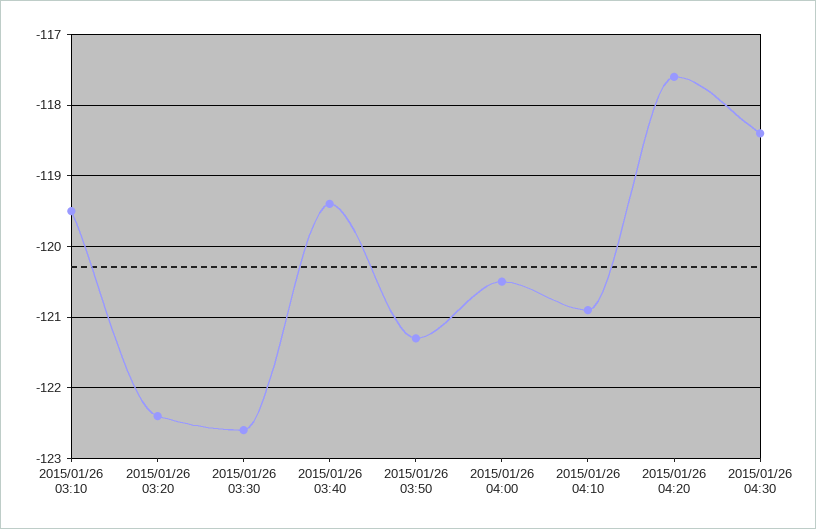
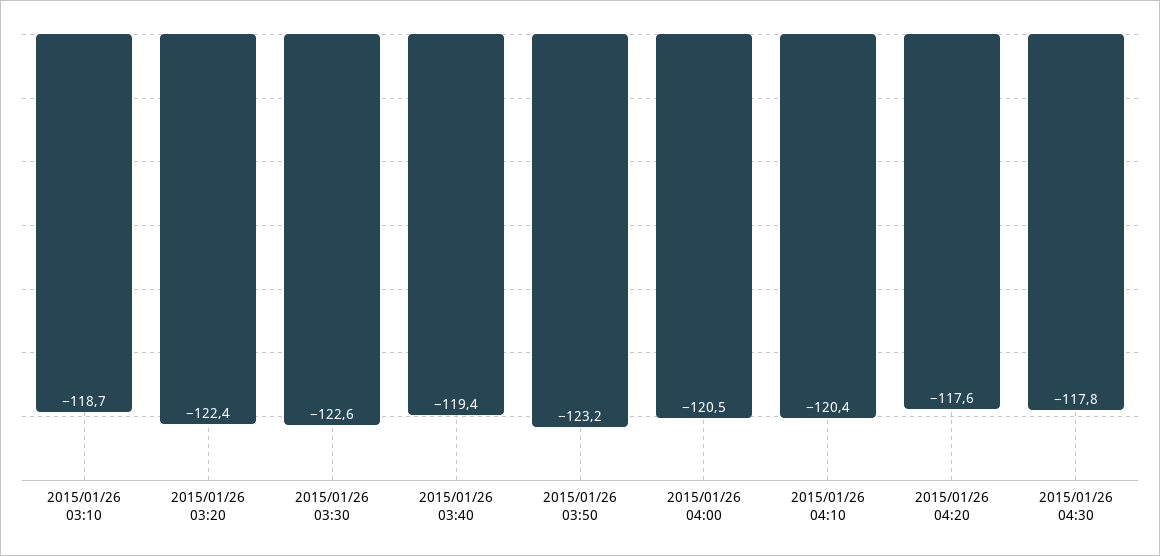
  {
-   "2015/01/26 03:10": -119.5,
+   "2015/01/26 03:10": -118.7,
    "2015/01/26 03:20": -122.4,
    "2015/01/26 03:30": -122.6,
    "2015/01/26 03:40": -119.4,
-   "2015/01/26 03:50": -121.3,
+   "2015/01/26 03:50": -123.2,
    "2015/01/26 04:00": -120.5,
-   "2015/01/26 04:10": -120.9,
+   "2015/01/26 04:10": -120.4,
    "2015/01/26 04:20": -117.6,
-   "2015/01/26 04:30": -118.4
+   "2015/01/26 04:30": -117.8
  }

